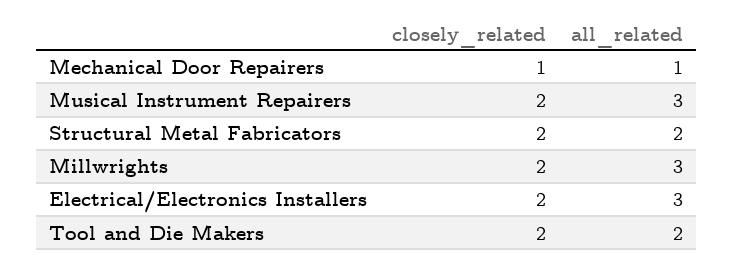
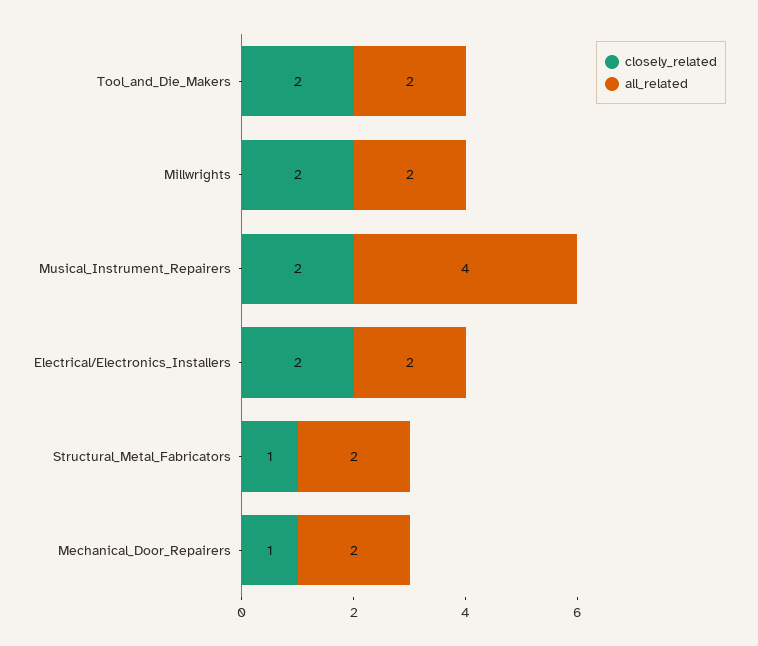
  {
    "closely_related": {
      "Mechanical Door Repairers": 1,
      "Musical Instrument Repairers": 2,
-     "Structural Metal Fabricators": 2,
+     "Structural Metal Fabricators": 1,
      "Millwrights": 2,
      "Electrical/Electronics Installers": 2,
      "Tool and Die Makers": 2
    },
    "all_related": {
-     "Mechanical Door Repairers": 1,
+     "Mechanical Door Repairers": 2,
-     "Musical Instrument Repairers": 3,
+     "Musical Instrument Repairers": 4,
      "Structural Metal Fabricators": 2,
-     "Millwrights": 3,
+     "Millwrights": 2,
-     "Electrical/Electronics Installers": 3,
+     "Electrical/Electronics Installers": 2,
      "Tool and Die Makers": 2
    }
  }

